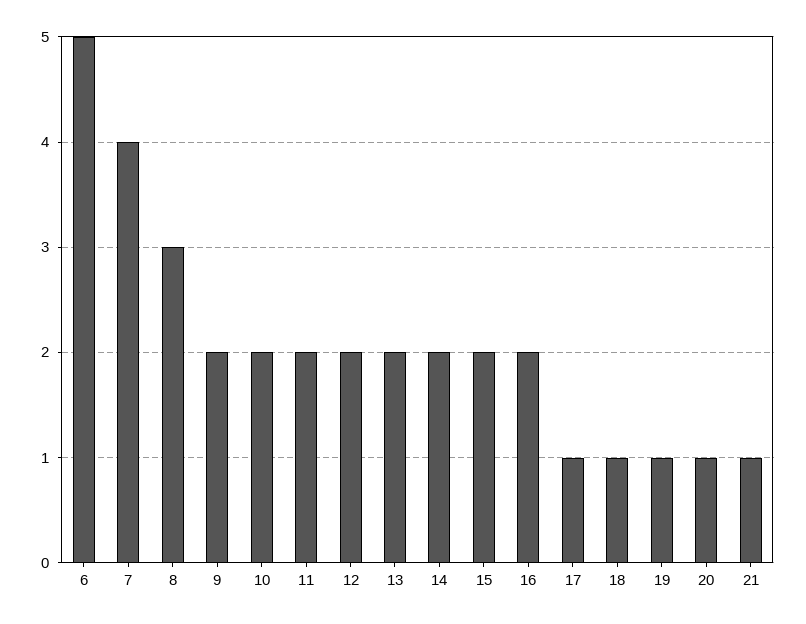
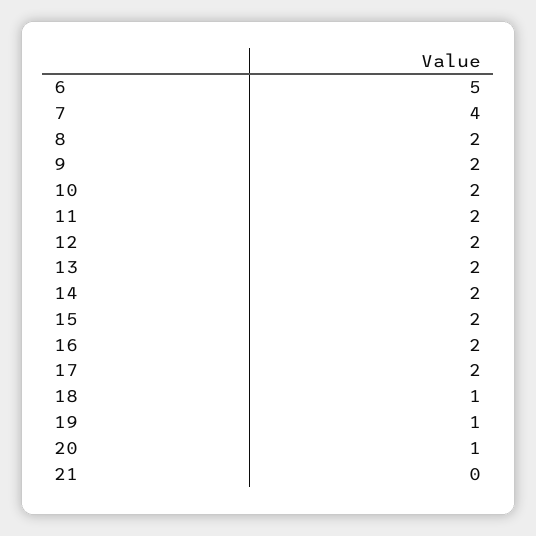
  {
    "6": 5,
    "7": 4,
-   "8": 3,
+   "8": 2,
    "9": 2,
    "10": 2,
    "11": 2,
    "12": 2,
    "13": 2,
    "14": 2,
    "15": 2,
    "16": 2,
-   "17": 1,
+   "17": 2,
    "18": 1,
    "19": 1,
    "20": 1,
-   "21": 1
+   "21": 0
  }

